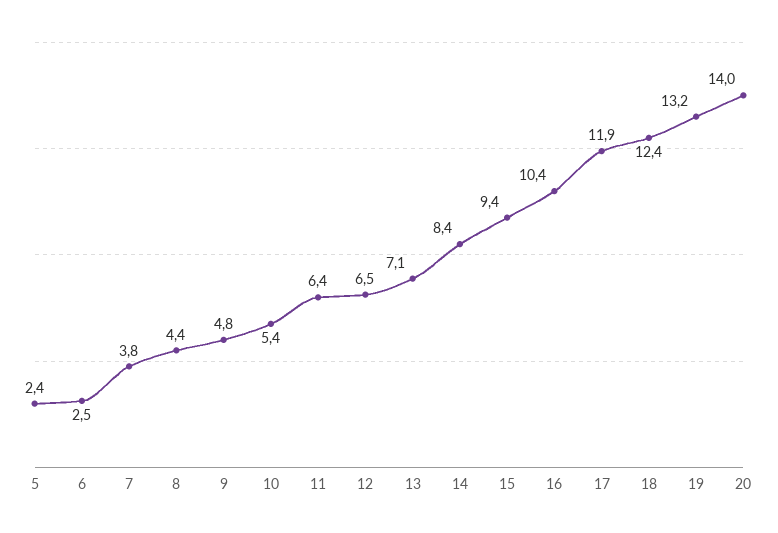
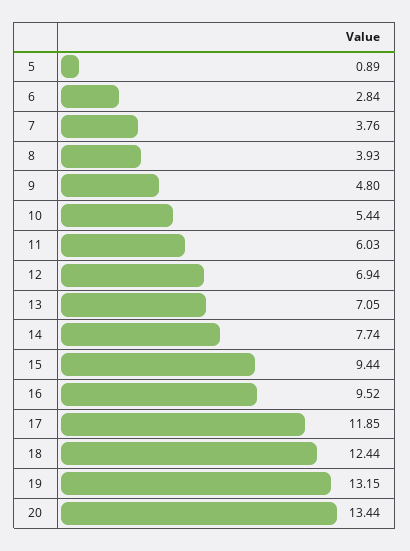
  {
-   "5": 2.4,
+   "5": 0.89,
-   "6": 2.5,
+   "6": 2.84,
    "7": 3.76,
-   "8": 4.4,
+   "8": 3.93,
    "9": 4.8,
    "10": 5.44,
-   "11": 6.4,
+   "11": 6.03,
-   "12": 6.5,
+   "12": 6.94,
    "13": 7.05,
-   "14": 8.4,
+   "14": 7.74,
    "15": 9.44,
-   "16": 10.4,
+   "16": 9.52,
    "17": 11.85,
    "18": 12.44,
    "19": 13.15,
-   "20": 14
+   "20": 13.44
  }

